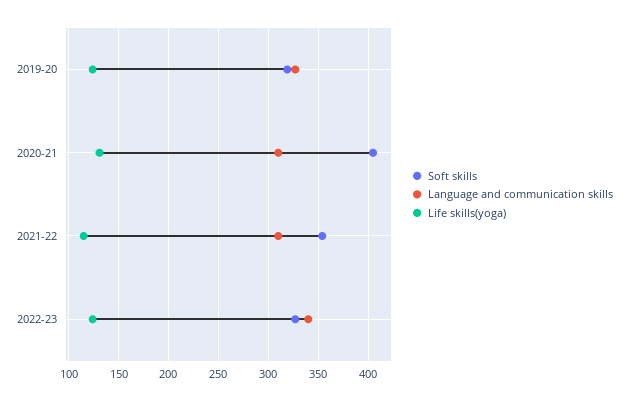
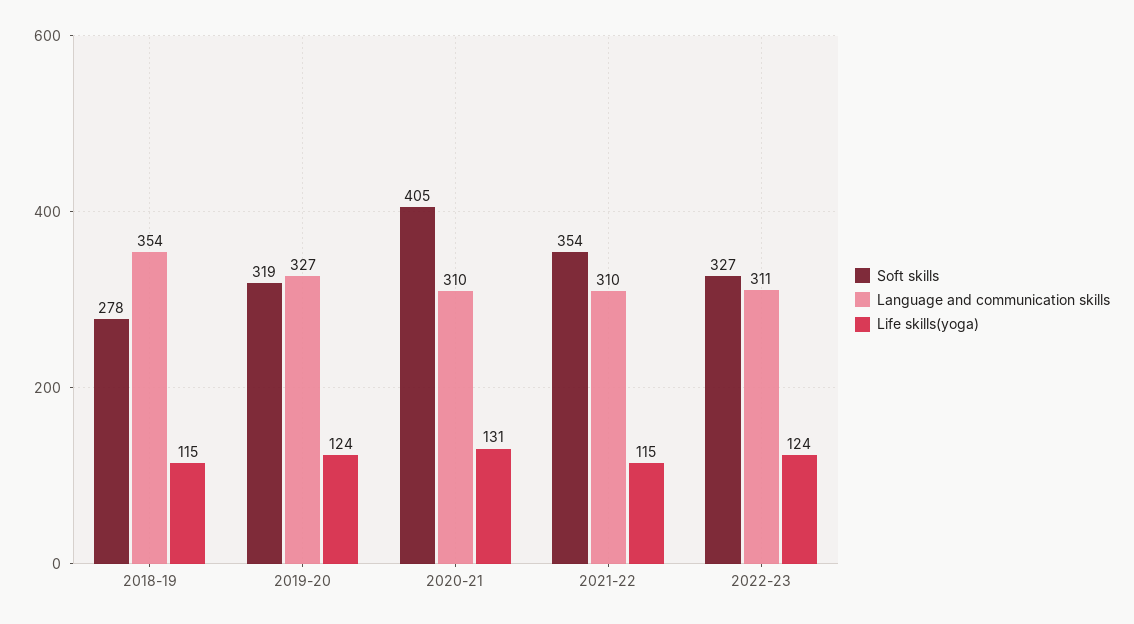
  {
    "Soft skills": {
      "2019-20": 319,
      "2020-21": 405,
      "2021-22": 354,
-     "2022-23": 327
+     "2022-23": 327,
+     "2018-19": 278
    },
    "Language and communication skills": {
      "2019-20": 327,
      "2020-21": 310,
      "2021-22": 310,
-     "2022-23": 340
+     "2022-23": 311,
+     "2018-19": 354
    },
    "Life skills(yoga)": {
      "2019-20": 124,
      "2020-21": 131,
      "2021-22": 115,
-     "2022-23": 124
+     "2022-23": 124,
+     "2018-19": 115
    }
  }

